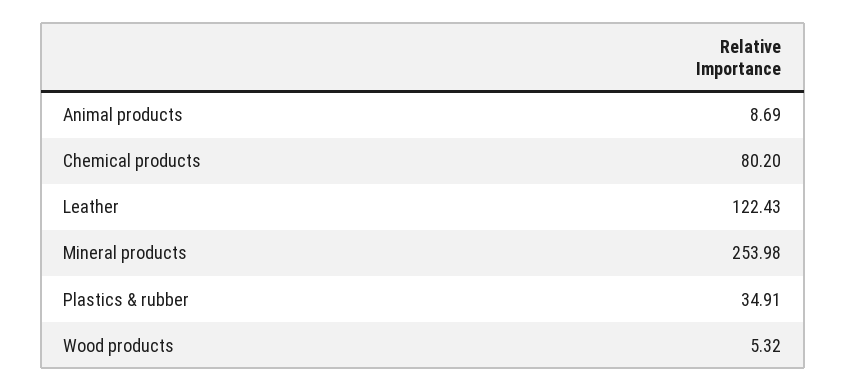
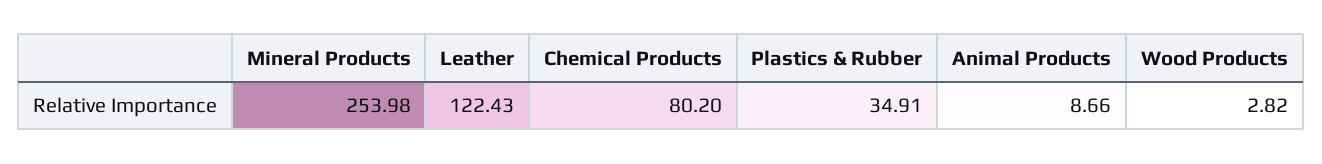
  {
-   "Animal products": 8.69,
+   "Animal products": 8.66,
    "Chemical products": 80.2,
    "Leather": 122.43,
    "Mineral products": 253.98,
    "Plastics & rubber": 34.91,
-   "Wood products": 5.32
+   "Wood products": 2.82
  }

